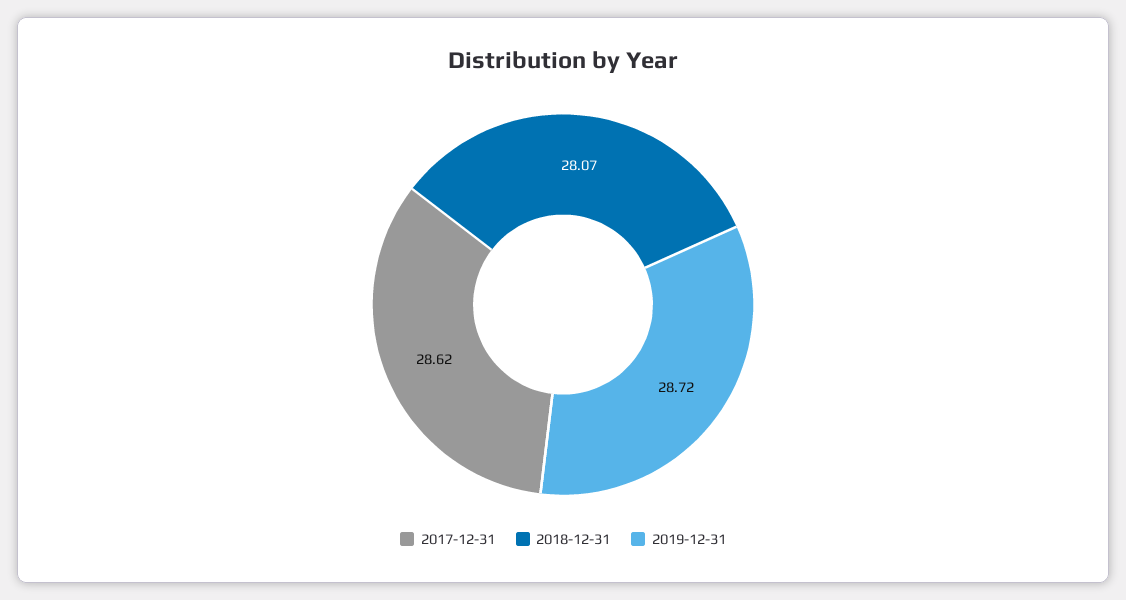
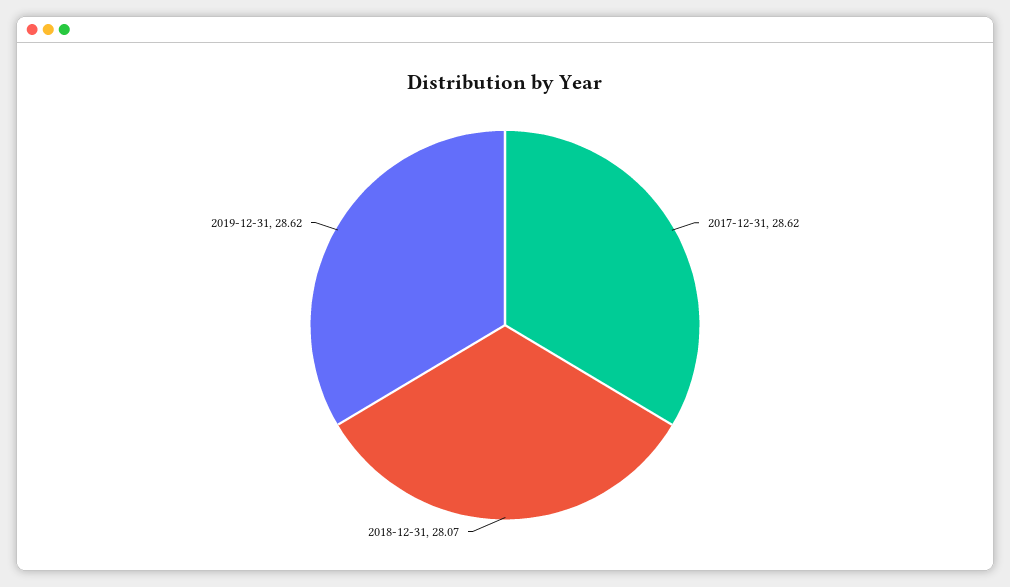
  {
    "2017-12-31": 28.62,
    "2018-12-31": 28.07,
-   "2019-12-31": 28.72
+   "2019-12-31": 28.62
  }

